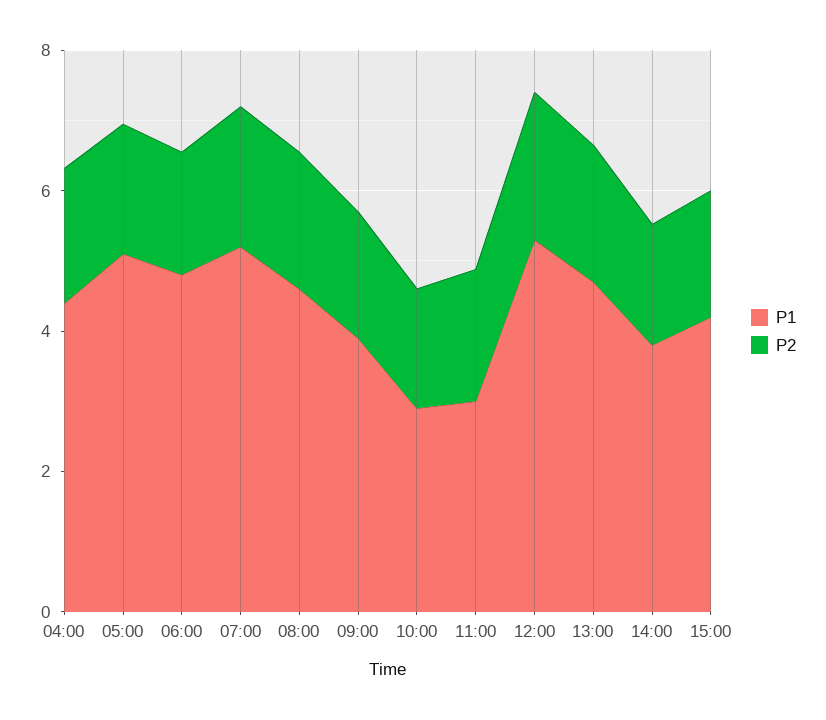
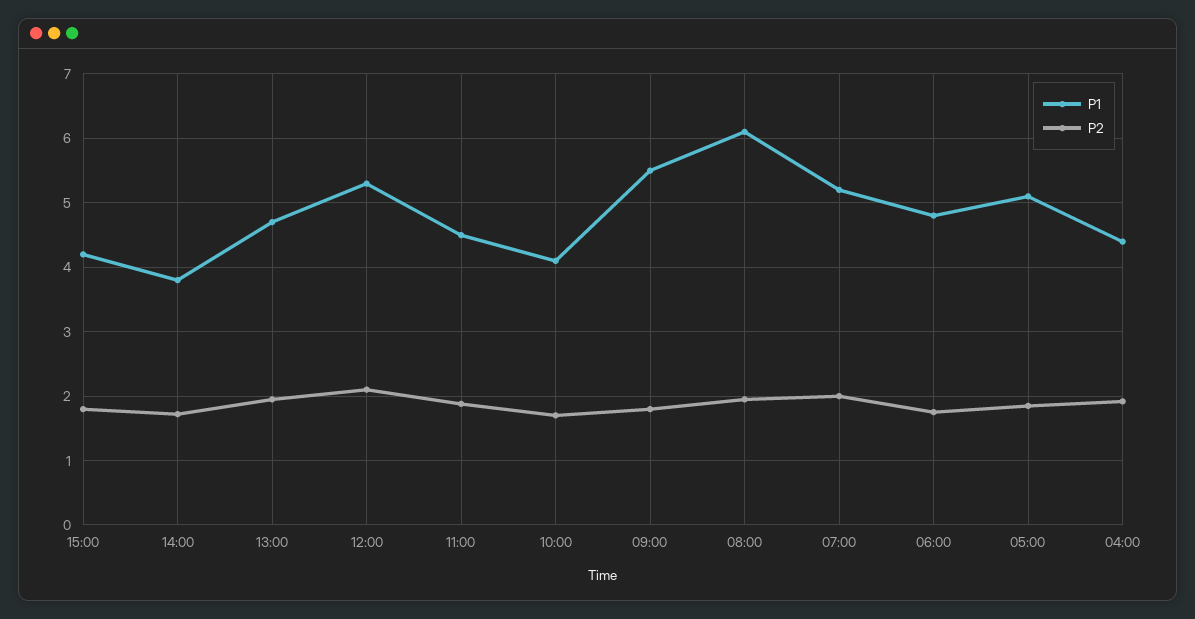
  {
    "P1": {
      "04:00": 4.4,
      "05:00": 5.1,
      "06:00": 4.8,
      "07:00": 5.2,
-     "08:00": 4.5,
+     "08:00": 6.1,
-     "09:00": 4,
+     "09:00": 5.5,
-     "10:00": 3,
+     "10:00": 4.1,
-     "11:00": 3,
+     "11:00": 4.5,
      "12:00": 5.3,
      "13:00": 4.7,
      "14:00": 3.8,
      "15:00": 4.2
    },
    "P2": {
      "04:00": 1.9,
      "05:00": 1.9,
      "06:00": 1.8,
      "07:00": 2,
      "08:00": 2,
      "09:00": 1.8,
      "10:00": 1.7,
      "11:00": 1.9,
      "12:00": 2.1,
      "13:00": 2,
      "14:00": 1.7,
      "15:00": 1.8
    }
  }

